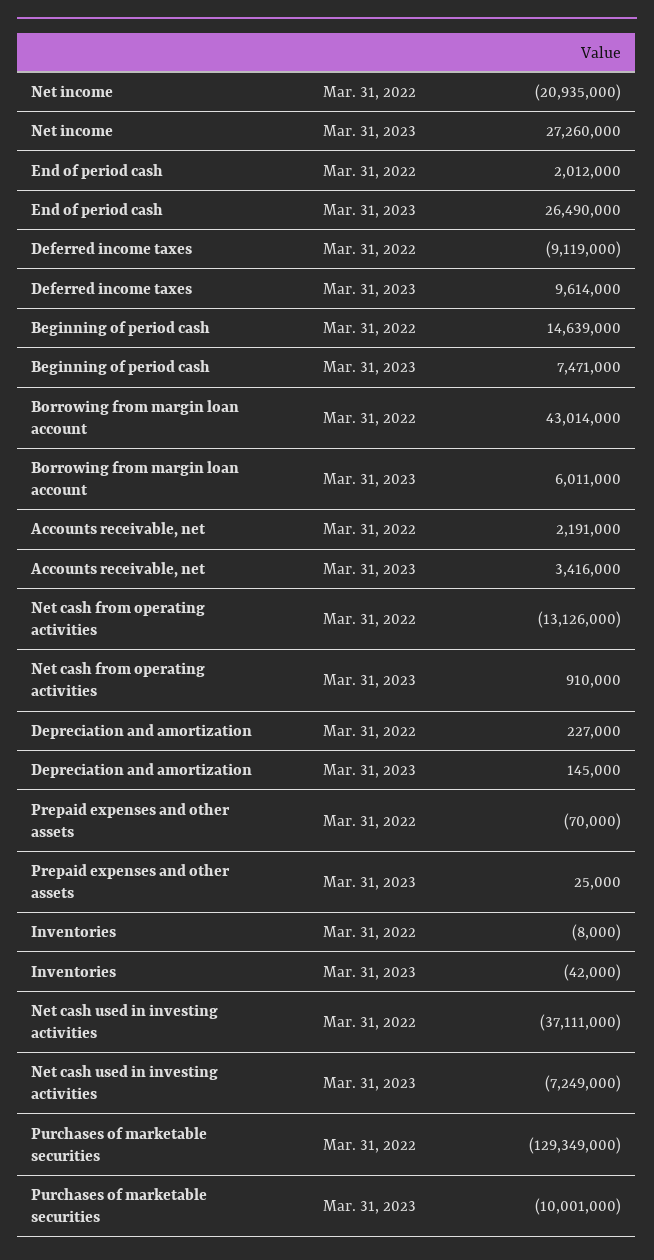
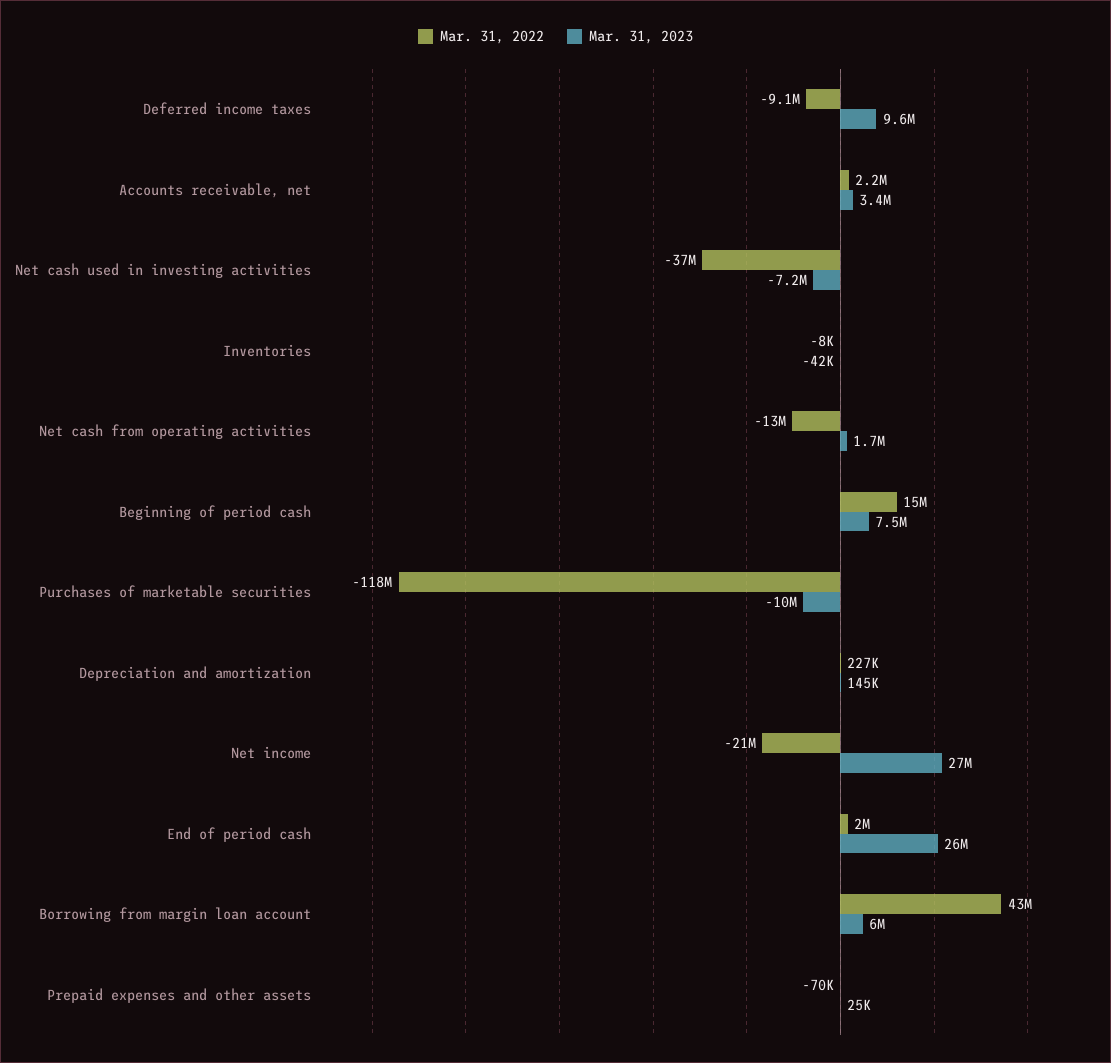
  {
    "Mar. 31, 2022": {
      "Net income": -20935000,
      "End of period cash": 2012000,
      "Deferred income taxes": -9119000,
      "Beginning of period cash": 14639000,
      "Borrowing from margin loan account": 43014000,
      "Accounts receivable, net": 2191000,
      "Net cash from operating activities": -13126000,
      "Depreciation and amortization": 227000,
      "Prepaid expenses and other assets": -70000,
      "Inventories": -8000,
      "Net cash used in investing activities": -37111000,
-     "Purchases of marketable securities": -129349000
+     "Purchases of marketable securities": -118000000
    },
    "Mar. 31, 2023": {
      "Net income": 27260000,
      "End of period cash": 26490000,
      "Deferred income taxes": 9614000,
      "Beginning of period cash": 7471000,
      "Borrowing from margin loan account": 6011000,
      "Accounts receivable, net": 3416000,
-     "Net cash from operating activities": 910000,
+     "Net cash from operating activities": 1700000,
      "Depreciation and amortization": 145000,
      "Prepaid expenses and other assets": 25000,
      "Inventories": -42000,
      "Net cash used in investing activities": -7249000,
      "Purchases of marketable securities": -10001000
    }
  }

